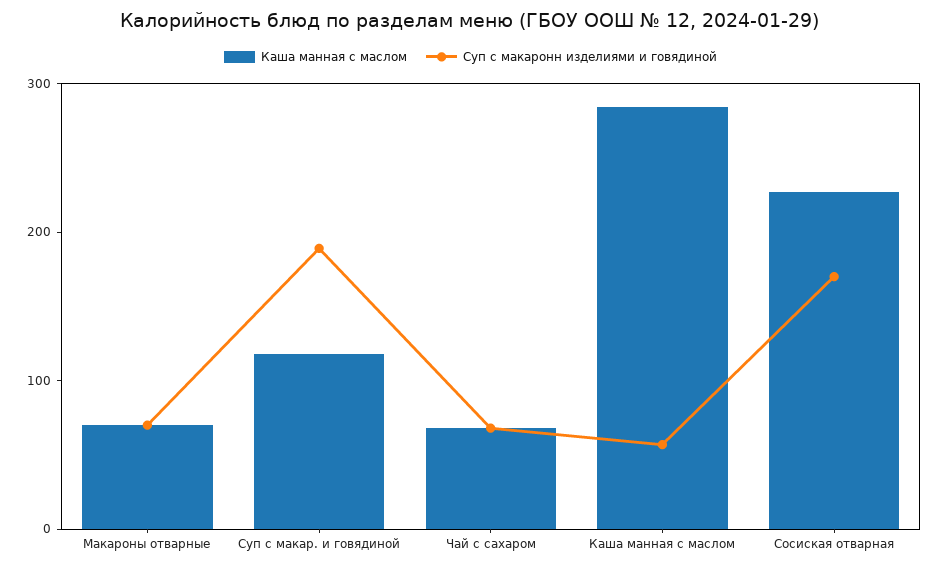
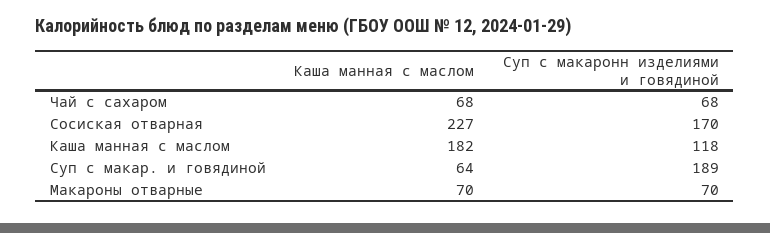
  {
    "Каша манная с маслом": {
      "Макароны отварные": 70,
-     "Суп с макар. и говядиной": 120,
+     "Суп с макар. и говядиной": 64,
      "Чай с сахаром": 68,
-     "Каша манная с маслом": 280,
+     "Каша манная с маслом": 182,
      "Сосиская отварная": 227
    },
    "Суп с макаронн изделиями и говядиной": {
      "Макароны отварные": 70,
      "Суп с макар. и говядиной": 189,
      "Чай с сахаром": 68,
-     "Каша манная с маслом": 60,
+     "Каша манная с маслом": 118,
      "Сосиская отварная": 170
    }
  }

